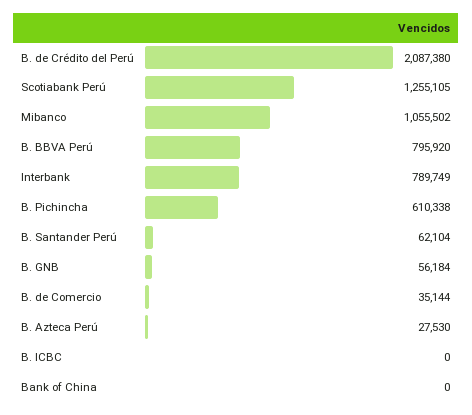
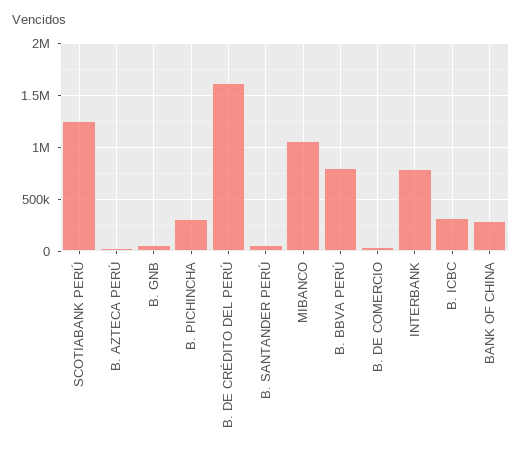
  {
-   "B. de Crédito del Perú": 2087380,
+   "B. de Crédito del Perú": 1600000,
    "Scotiabank Perú": 1255105,
    "Mibanco": 1055502,
    "B. BBVA Perú": 795920,
    "Interbank": 789749,
-   "B. Pichincha": 610338,
+   "B. Pichincha": 300000,
    "B. Santander Perú": 62104,
    "B. GNB": 56184,
    "B. de Comercio": 35144,
    "B. Azteca Perú": 27530,
-   "B. ICBC": 0,
+   "B. ICBC": 300000,
-   "Bank of China": 0
+   "Bank of China": 300000
  }

